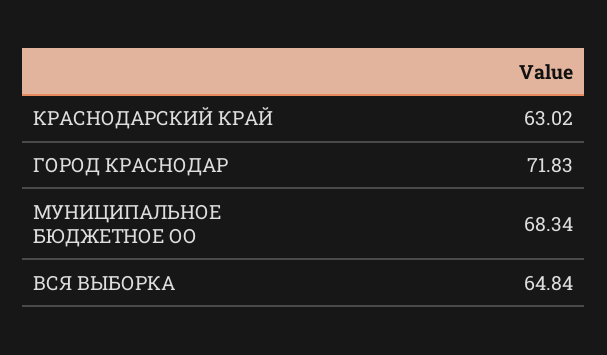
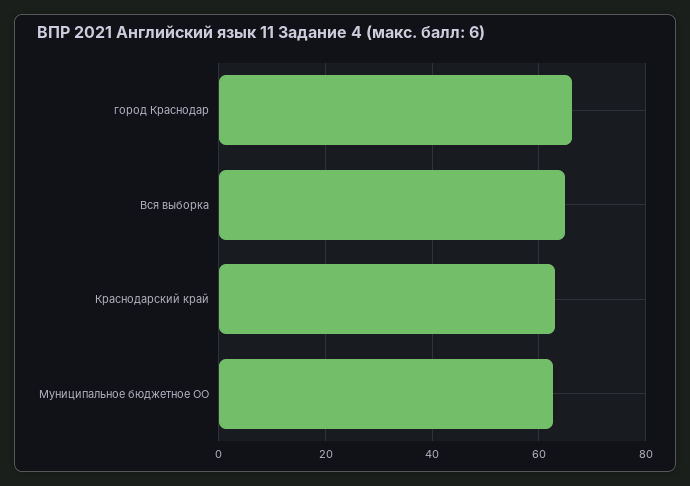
  {
    "КРАСНОДАРСКИЙ КРАЙ": 63.02,
-   "ГОРОД КРАСНОДАР": 71.83,
+   "ГОРОД КРАСНОДАР": 66,
-   "МУНИЦИПАЛЬНОЕ БЮДЖЕТНОЕ ОО": 68.34,
+   "МУНИЦИПАЛЬНОЕ БЮДЖЕТНОЕ ОО": 62,
    "ВСЯ ВЫБОРКА": 64.84
  }

